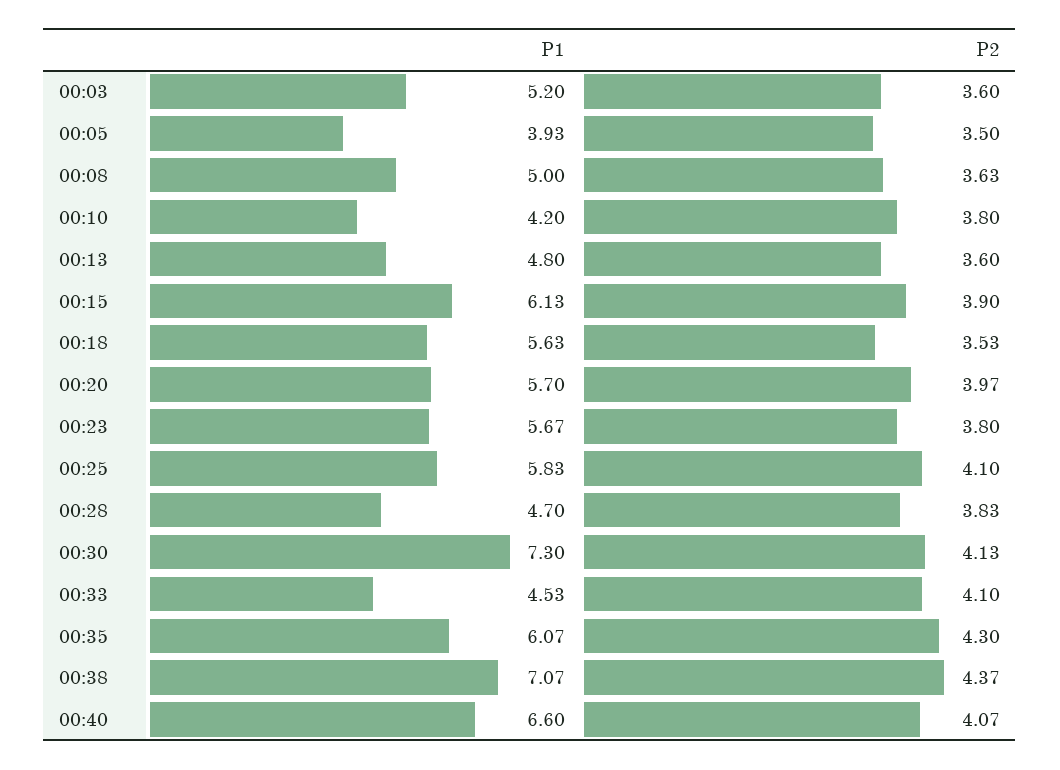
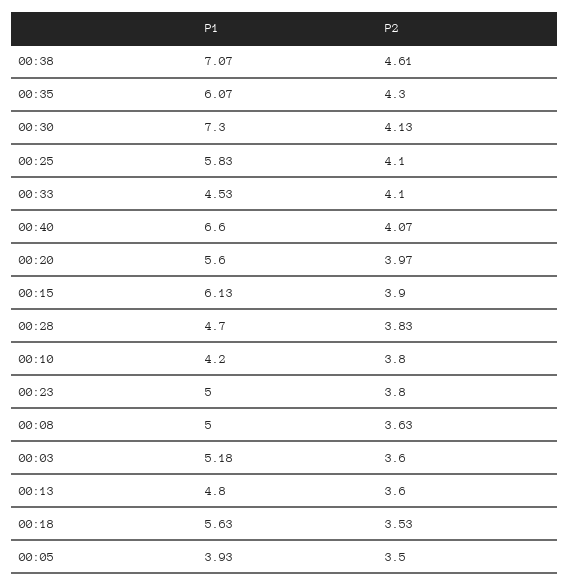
  {
    "P1": {
-     "00:03": 5.2,
+     "00:03": 5.18,
      "00:05": 3.93,
      "00:08": 5,
      "00:10": 4.2,
      "00:13": 4.8,
      "00:15": 6.13,
      "00:18": 5.63,
-     "00:20": 5.7,
+     "00:20": 5.6,
-     "00:23": 5.67,
+     "00:23": 5,
      "00:25": 5.83,
      "00:28": 4.7,
      "00:30": 7.3,
      "00:33": 4.53,
      "00:35": 6.07,
      "00:38": 7.07,
      "00:40": 6.6
    },
    "P2": {
      "00:03": 3.6,
      "00:05": 3.5,
      "00:08": 3.63,
      "00:10": 3.8,
      "00:13": 3.6,
      "00:15": 3.9,
      "00:18": 3.53,
      "00:20": 3.97,
      "00:23": 3.8,
      "00:25": 4.1,
      "00:28": 3.83,
      "00:30": 4.13,
      "00:33": 4.1,
      "00:35": 4.3,
-     "00:38": 4.37,
+     "00:38": 4.61,
      "00:40": 4.07
    }
  }

